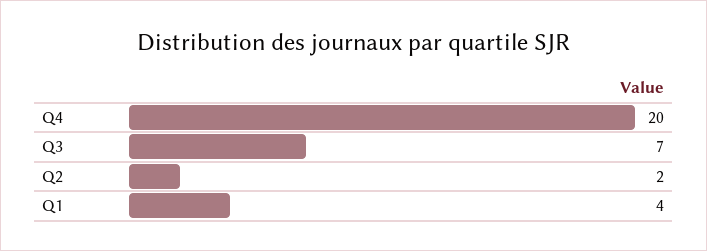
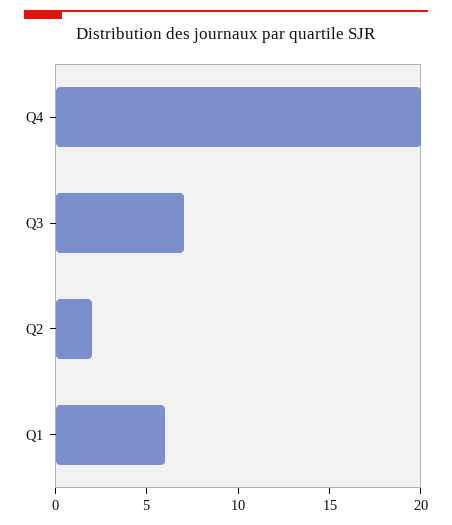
  {
    "Q4": 20,
    "Q3": 7,
    "Q2": 2,
-   "Q1": 4
+   "Q1": 6
  }

